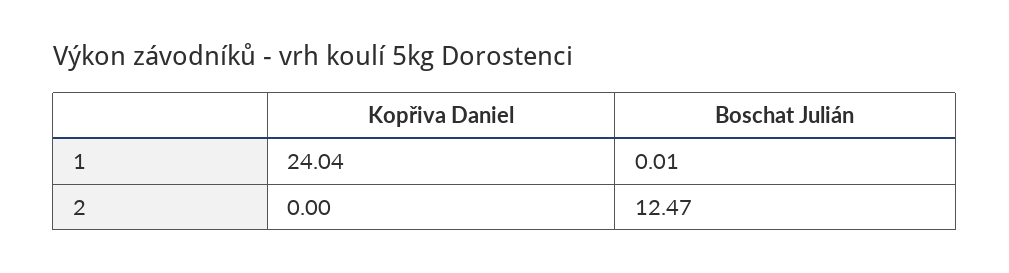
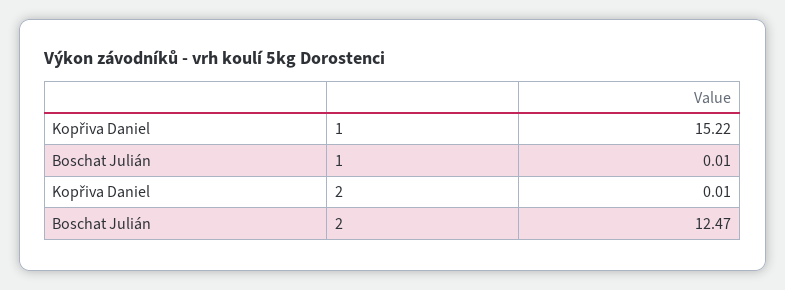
  {
    "Kopřiva Daniel": {
-     "1": 24.04,
+     "1": 15.22,
-     "2": 0
+     "2": 0.01
    },
    "Boschat Julián": {
      "1": 0.01,
      "2": 12.47
    }
  }

